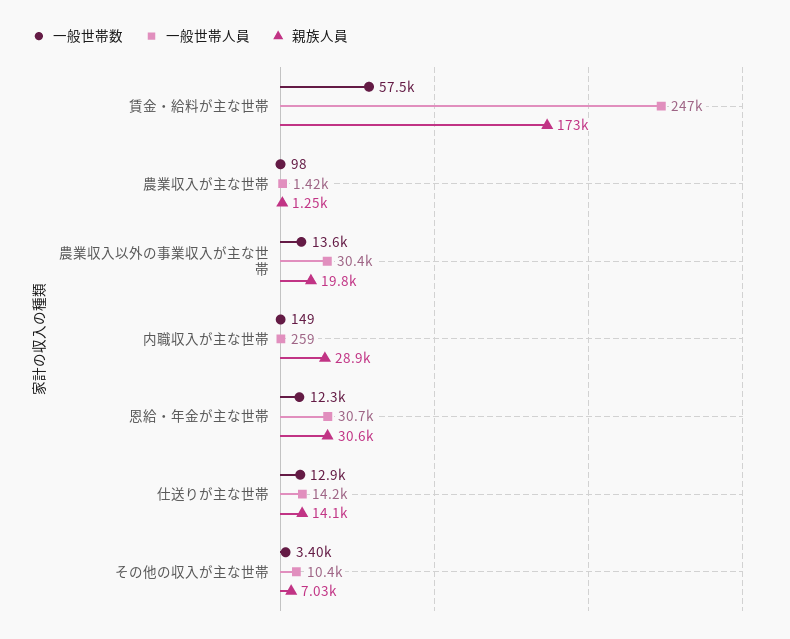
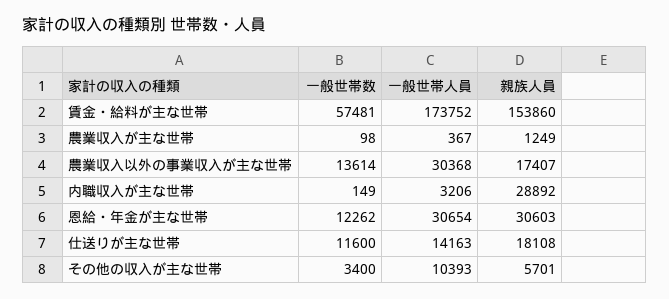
  {
    "一般世帯数": {
      "賃金・給料が主な世帯": 57481,
      "農業収入が主な世帯": 98,
      "農業収入以外の事業収入が主な世帯": 13614,
      "内職収入が主な世帯": 149,
      "恩給・年金が主な世帯": 12262,
-     "仕送りが主な世帯": 12900,
+     "仕送りが主な世帯": 11600,
      "その他の収入が主な世帯": 3400
    },
    "一般世帯人員": {
-     "賃金・給料が主な世帯": 247000,
+     "賃金・給料が主な世帯": 173752,
-     "農業収入が主な世帯": 1420,
+     "農業収入が主な世帯": 367,
      "農業収入以外の事業収入が主な世帯": 30368,
-     "内職収入が主な世帯": 259,
+     "内職収入が主な世帯": 3206,
      "恩給・年金が主な世帯": 30654,
      "仕送りが主な世帯": 14163,
      "その他の収入が主な世帯": 10393
    },
    "親族人員": {
-     "賃金・給料が主な世帯": 173000,
+     "賃金・給料が主な世帯": 153860,
      "農業収入が主な世帯": 1249,
-     "農業収入以外の事業収入が主な世帯": 19800,
+     "農業収入以外の事業収入が主な世帯": 17407,
      "内職収入が主な世帯": 28892,
      "恩給・年金が主な世帯": 30603,
-     "仕送りが主な世帯": 14100,
+     "仕送りが主な世帯": 18108,
-     "その他の収入が主な世帯": 7030
+     "その他の収入が主な世帯": 5701
    }
  }

